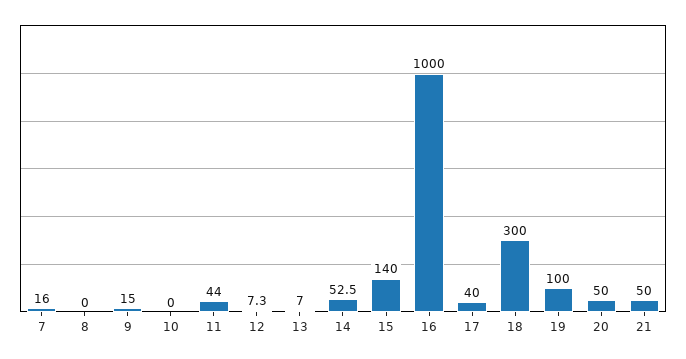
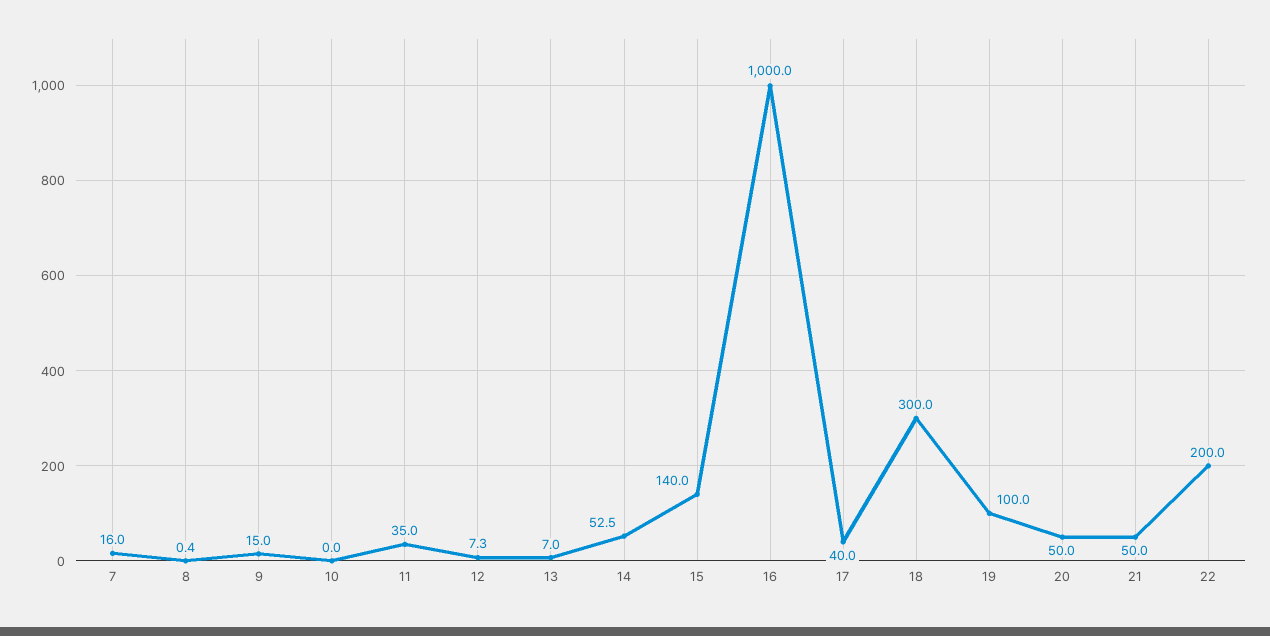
  {
    "7": 16,
-   "8": 0,
+   "8": 0.4,
    "9": 15,
    "10": 0,
-   "11": 44,
+   "11": 35,
    "12": 7.3,
    "13": 7,
    "14": 52.5,
    "15": 140,
    "16": 1000,
    "17": 40,
    "18": 300,
    "19": 100,
    "20": 50,
-   "21": 50
+   "21": 50,
+   "22": 200
  }

